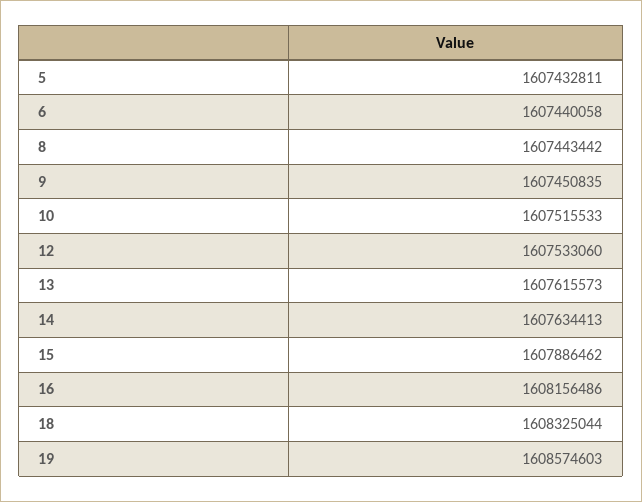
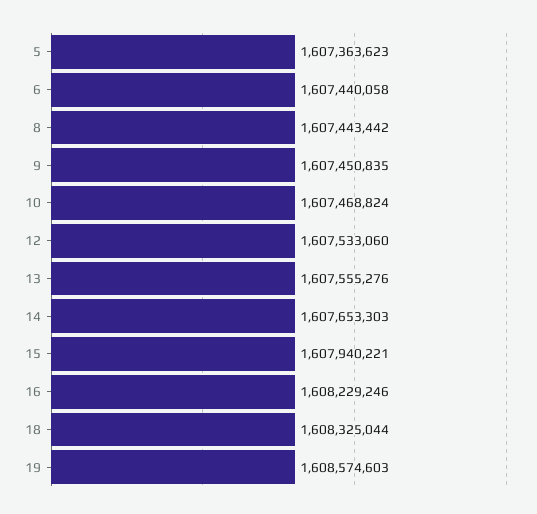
  {
-   "5": 1607432811,
+   "5": 1607363623,
    "6": 1607440058,
    "8": 1607443442,
    "9": 1607450835,
-   "10": 1607515533,
+   "10": 1607468824,
    "12": 1607533060,
-   "13": 1607615573,
+   "13": 1607555276,
-   "14": 1607634413,
+   "14": 1607653303,
-   "15": 1607886462,
+   "15": 1607940221,
-   "16": 1608156486,
+   "16": 1608229246,
    "18": 1608325044,
    "19": 1608574603
  }

